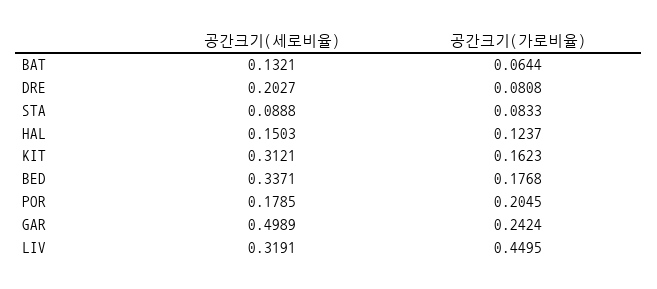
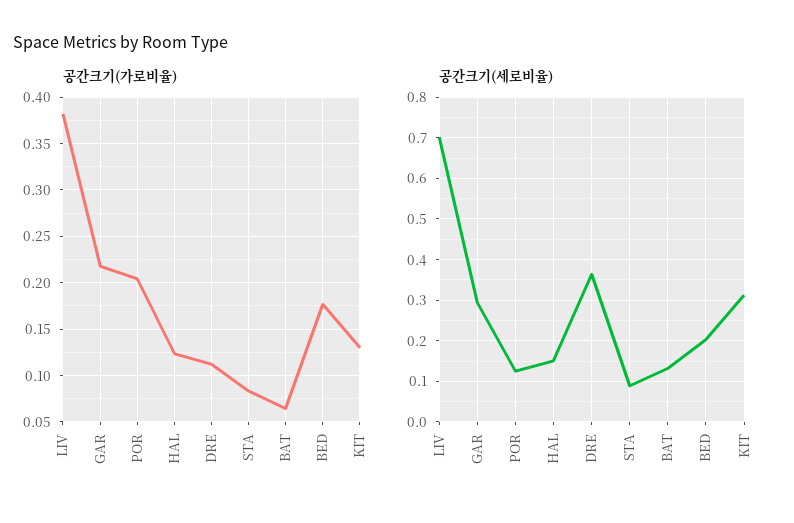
  {
    "공간크기(세로비율)": {
      "BAT": 0.1321,
-     "DRE": 0.2027,
+     "DRE": 0.36,
      "STA": 0.0888,
      "HAL": 0.1503,
      "KIT": 0.3121,
-     "BED": 0.3371,
+     "BED": 0.2,
-     "POR": 0.1785,
+     "POR": 0.12,
-     "GAR": 0.4989,
+     "GAR": 0.3,
-     "LIV": 0.3191
+     "LIV": 0.7
    },
    "공간크기(가로비율)": {
      "BAT": 0.0644,
-     "DRE": 0.0808,
+     "DRE": 0.11,
      "STA": 0.0833,
      "HAL": 0.1237,
-     "KIT": 0.1623,
+     "KIT": 0.13,
      "BED": 0.1768,
      "POR": 0.2045,
-     "GAR": 0.2424,
+     "GAR": 0.22,
-     "LIV": 0.4495
+     "LIV": 0.38
    }
  }

